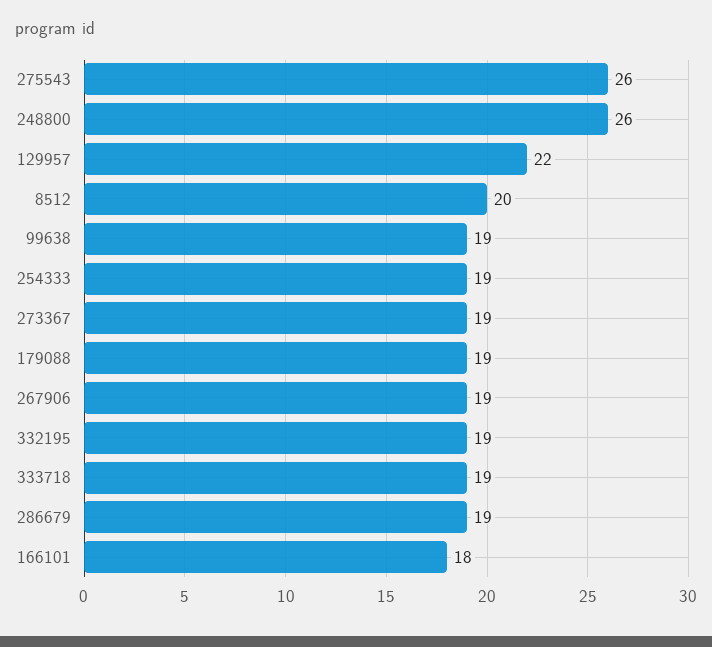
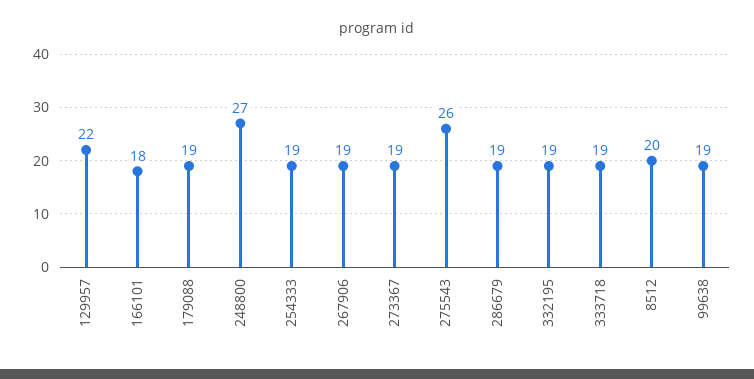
  {
    "275543": 26,
-   "248800": 26,
+   "248800": 27,
    "129957": 22,
    "8512": 20,
    "99638": 19,
    "254333": 19,
    "273367": 19,
    "179088": 19,
    "267906": 19,
    "332195": 19,
    "333718": 19,
    "286679": 19,
    "166101": 18
  }

